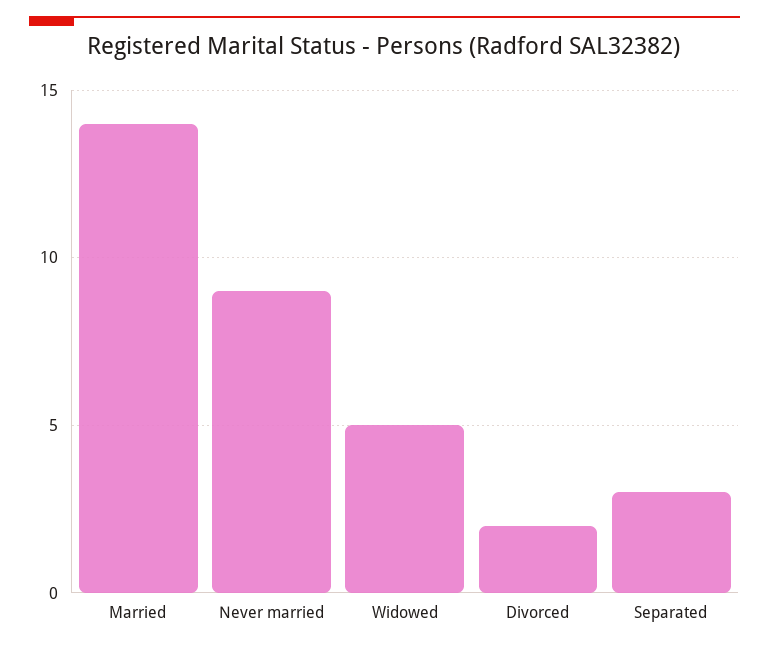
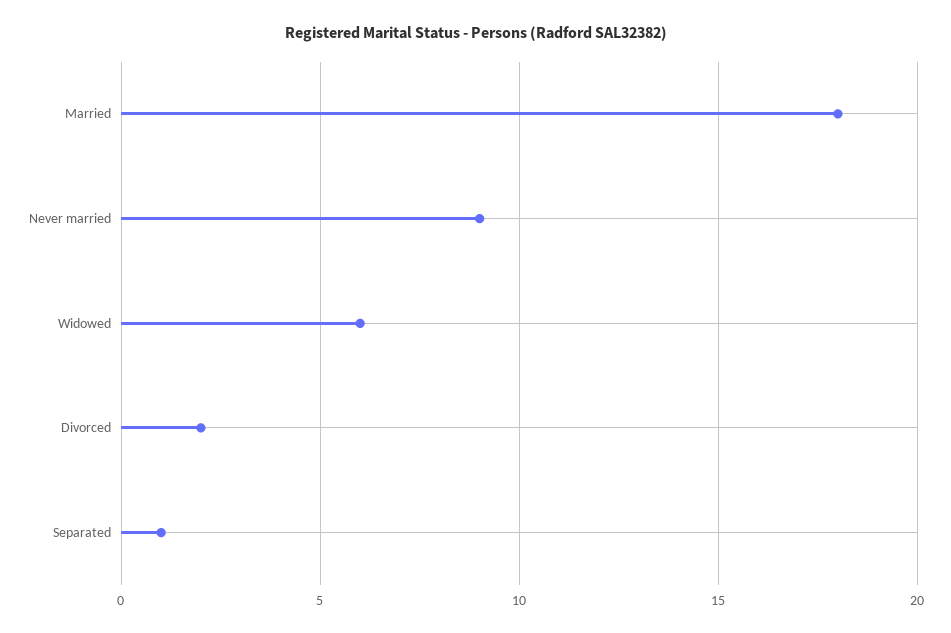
  {
-   "Married": 14,
+   "Married": 18,
    "Never married": 9,
-   "Widowed": 5,
+   "Widowed": 6,
    "Divorced": 2,
-   "Separated": 3
+   "Separated": 1
  }

